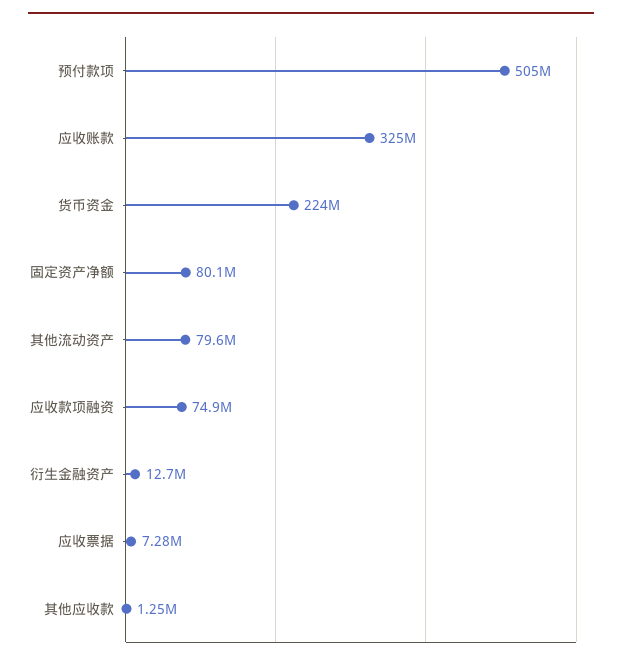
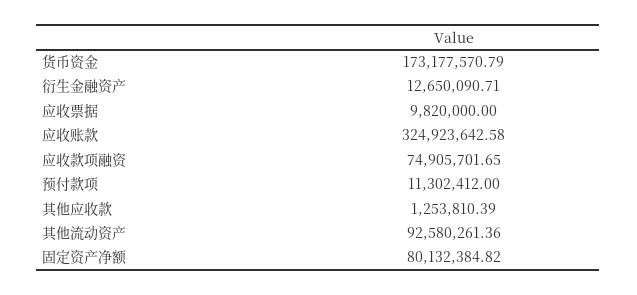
  {
-   "预付款项": 505000000,
+   "预付款项": 11302412,
    "应收账款": 324923642.58,
-   "货币资金": 224000000,
+   "货币资金": 173177570.79,
    "固定资产净额": 80132384.82,
-   "其他流动资产": 79600000,
+   "其他流动资产": 92580261.36,
    "应收款项融资": 74905701.65,
    "衍生金融资产": 12650090.71,
-   "应收票据": 7280000,
+   "应收票据": 9820000,
    "其他应收款": 1253810.39
  }

